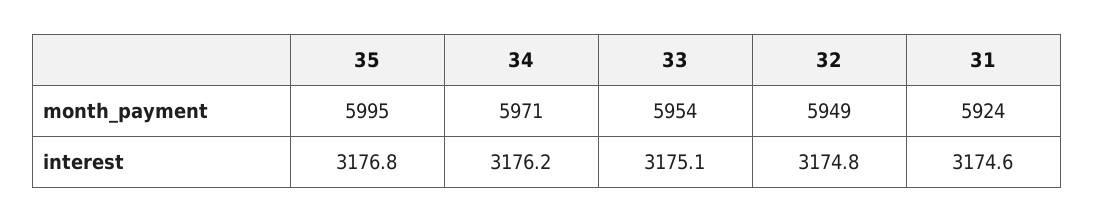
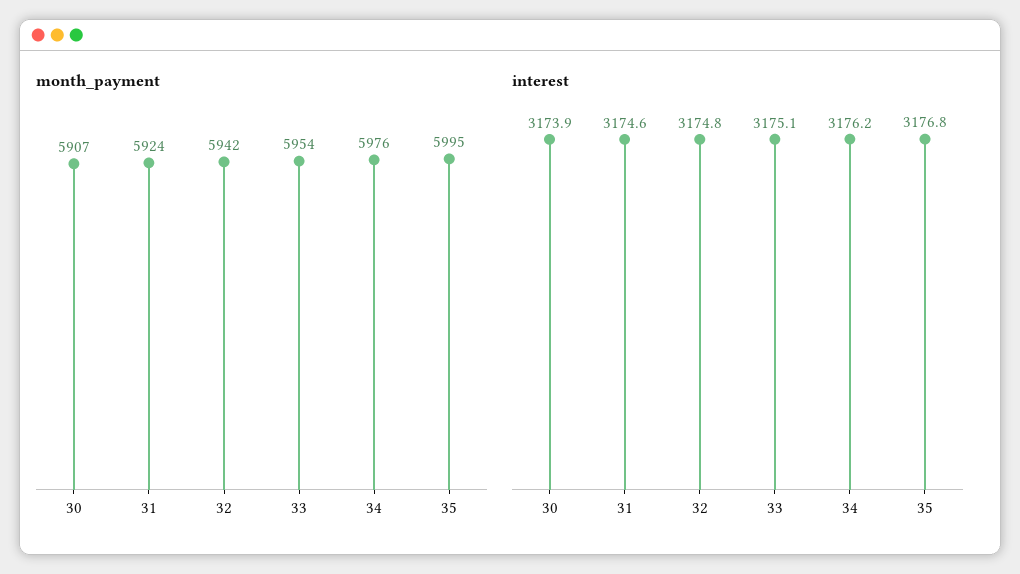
  {
    "month_payment": {
      "35": 5995,
-     "34": 5971,
+     "34": 5976,
      "33": 5954,
-     "32": 5949,
+     "32": 5942,
-     "31": 5924
+     "31": 5924,
+     "30": 5907
    },
    "interest": {
      "35": 3176.8,
      "34": 3176.2,
      "33": 3175.1,
      "32": 3174.8,
-     "31": 3174.6
+     "31": 3174.6,
+     "30": 3173.9
    }
  }

